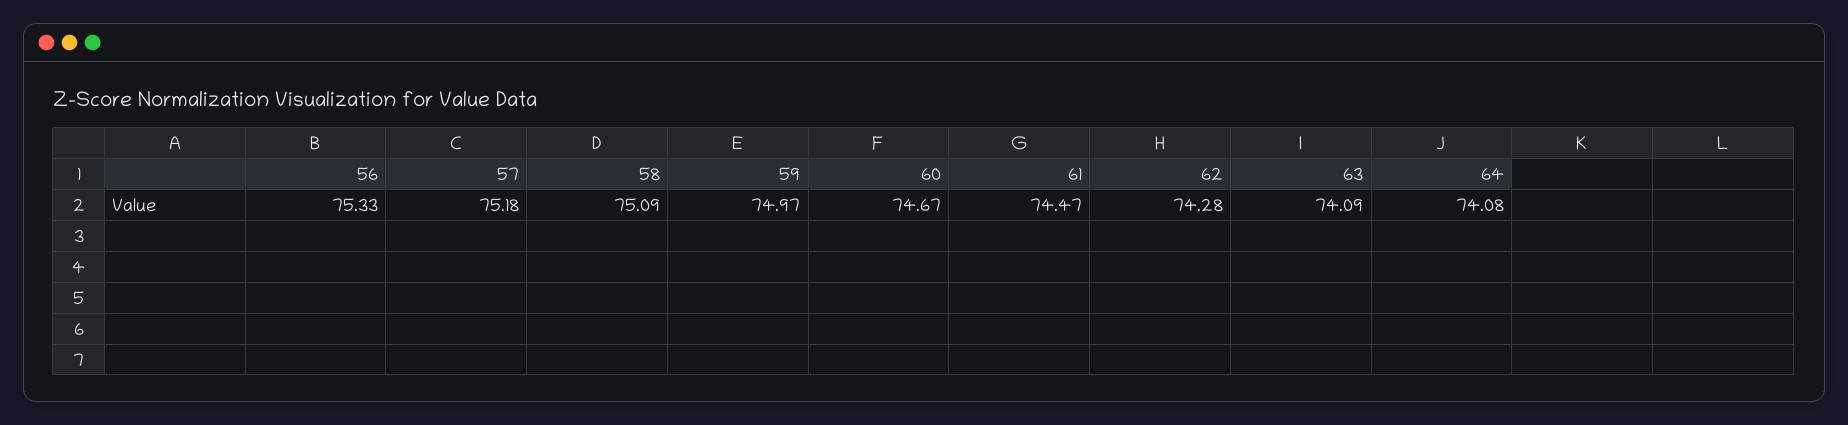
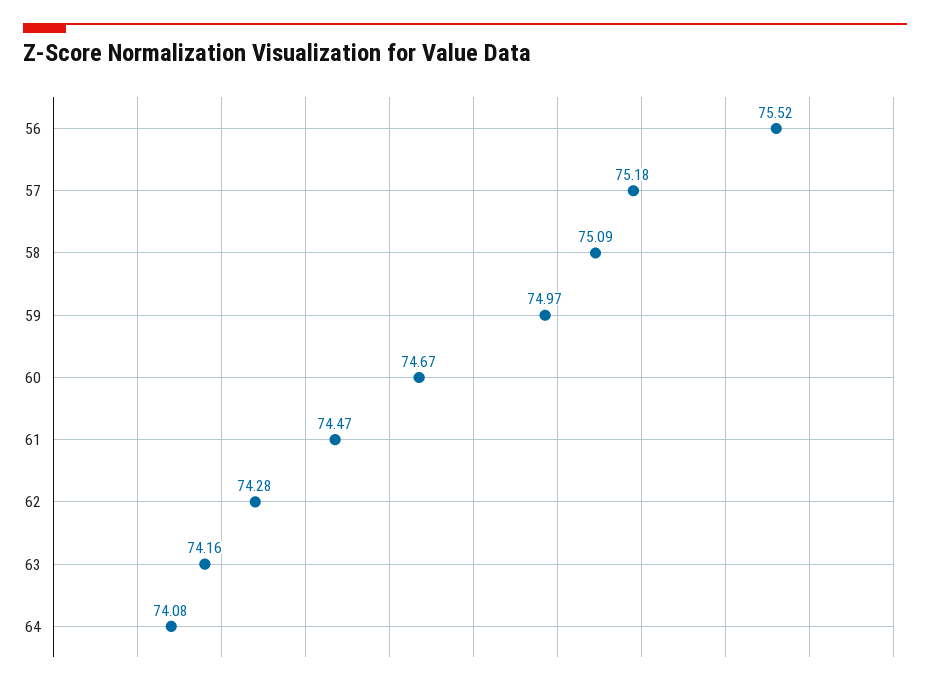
  {
-   "56": 75.33,
+   "56": 75.52,
    "57": 75.18,
    "58": 75.09,
    "59": 74.97,
    "60": 74.67,
    "61": 74.47,
    "62": 74.28,
-   "63": 74.09,
+   "63": 74.16,
    "64": 74.08
  }

